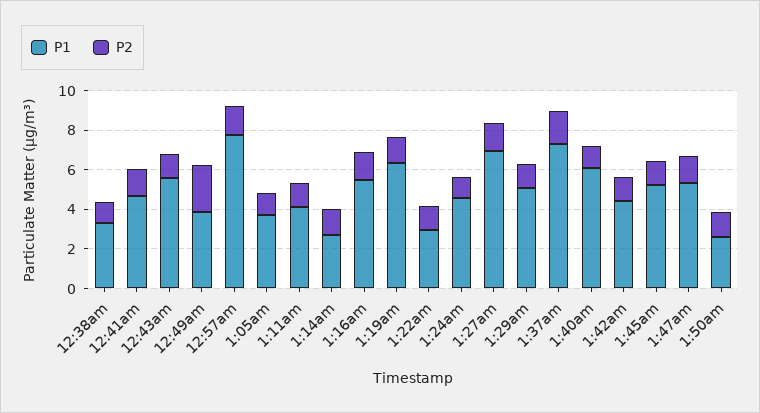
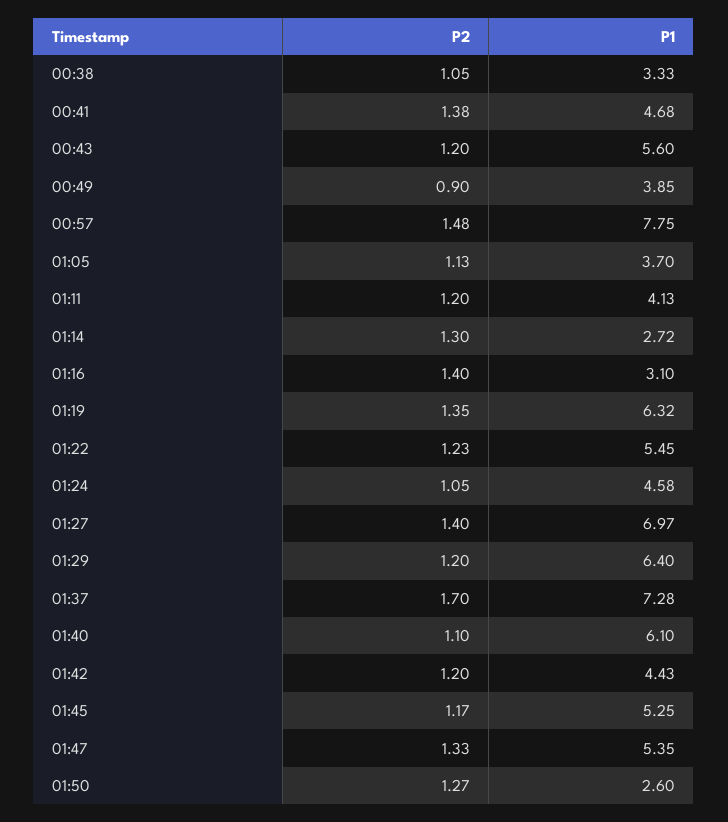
  {
    "P1": {
      "12:38am": 3.33,
      "12:41am": 4.68,
      "12:43am": 5.6,
      "12:49am": 3.85,
      "12:57am": 7.75,
      "1:05am": 3.7,
      "1:11am": 4.13,
      "1:14am": 2.72,
-     "1:16am": 5.5,
+     "1:16am": 3.1,
      "1:19am": 6.32,
-     "1:22am": 3,
+     "1:22am": 5.45,
      "1:24am": 4.58,
      "1:27am": 6.97,
-     "1:29am": 5,
+     "1:29am": 6.4,
      "1:37am": 7.28,
      "1:40am": 6.1,
      "1:42am": 4.43,
      "1:45am": 5.25,
      "1:47am": 5.35,
      "1:50am": 2.6
    },
    "P2": {
      "12:38am": 1.05,
      "12:41am": 1.38,
      "12:43am": 1.2,
-     "12:49am": 2.5,
+     "12:49am": 0.9,
      "12:57am": 1.48,
      "1:05am": 1.13,
      "1:11am": 1.2,
      "1:14am": 1.3,
      "1:16am": 1.4,
      "1:19am": 1.35,
      "1:22am": 1.23,
      "1:24am": 1.05,
      "1:27am": 1.4,
      "1:29am": 1.2,
      "1:37am": 1.7,
      "1:40am": 1.1,
      "1:42am": 1.2,
      "1:45am": 1.17,
      "1:47am": 1.33,
      "1:50am": 1.27
    }
  }

